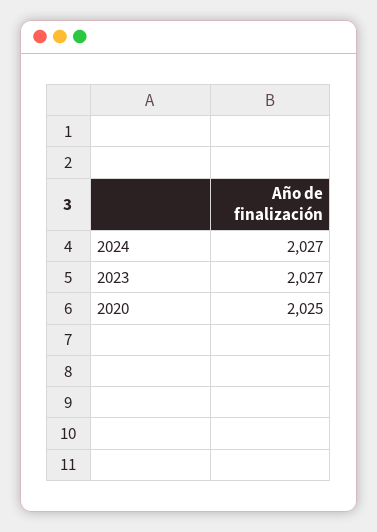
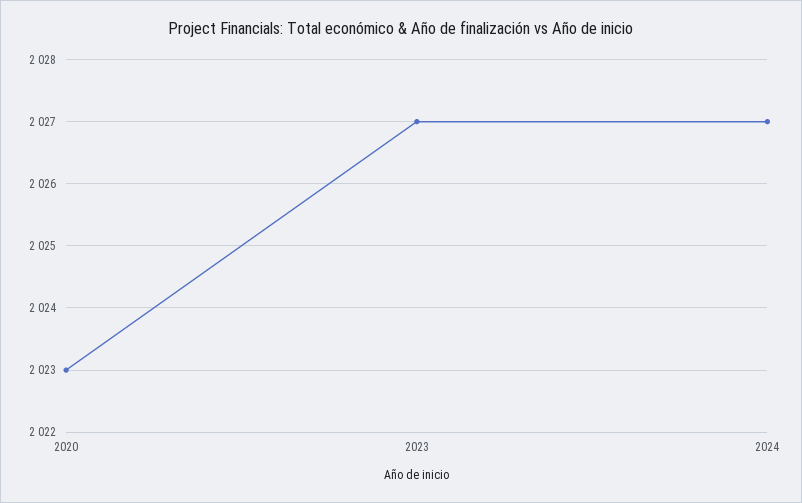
  {
    "2024": 2027,
    "2023": 2027,
-   "2020": 2025
+   "2020": 2023
  }

